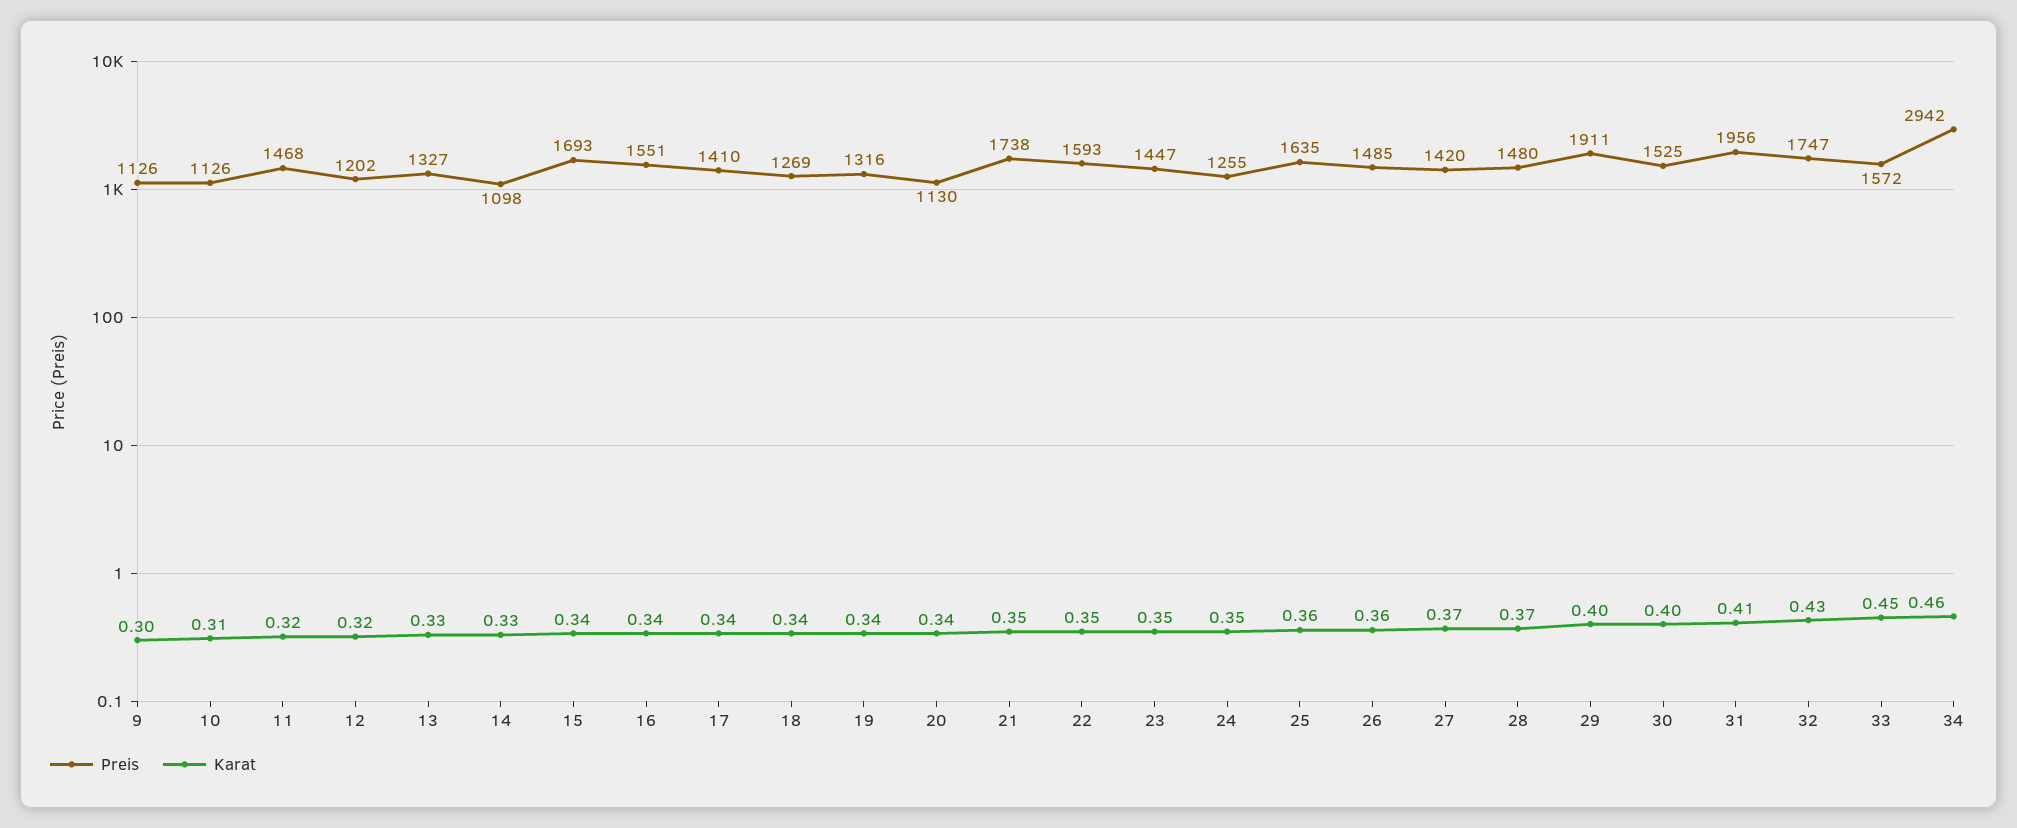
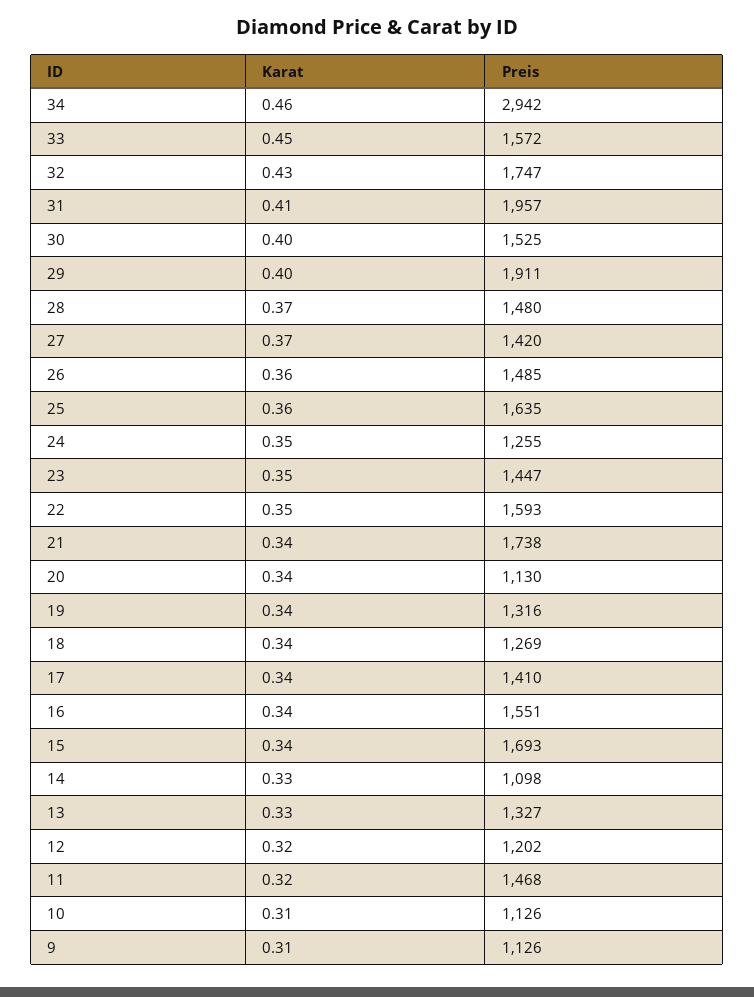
  {
    "Preis": {
      "9": 1126,
      "10": 1126,
      "11": 1468,
      "12": 1202,
      "13": 1327,
      "14": 1098,
      "15": 1693,
      "16": 1551,
      "17": 1410,
      "18": 1269,
      "19": 1316,
      "20": 1130,
      "21": 1738,
      "22": 1593,
      "23": 1447,
      "24": 1255,
      "25": 1635,
      "26": 1485,
      "27": 1420,
      "28": 1480,
      "29": 1911,
      "30": 1525,
-     "31": 1956,
+     "31": 1957,
      "32": 1747,
      "33": 1572,
      "34": 2942
    },
    "Karat": {
-     "9": 0.3,
+     "9": 0.31,
      "10": 0.31,
      "11": 0.32,
      "12": 0.32,
      "13": 0.33,
      "14": 0.33,
      "15": 0.34,
      "16": 0.34,
      "17": 0.34,
      "18": 0.34,
      "19": 0.34,
      "20": 0.34,
-     "21": 0.35,
+     "21": 0.34,
      "22": 0.35,
      "23": 0.35,
      "24": 0.35,
      "25": 0.36,
      "26": 0.36,
      "27": 0.37,
      "28": 0.37,
      "29": 0.4,
      "30": 0.4,
      "31": 0.41,
      "32": 0.43,
      "33": 0.45,
      "34": 0.46
    }
  }

